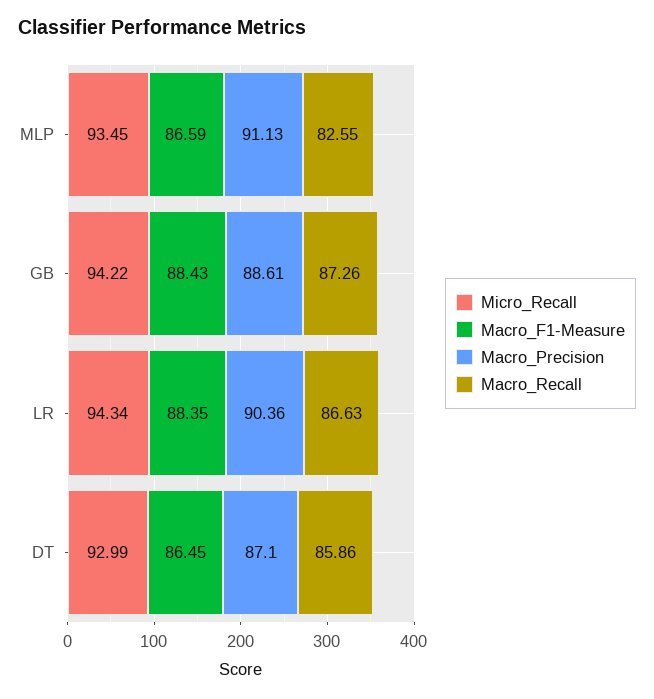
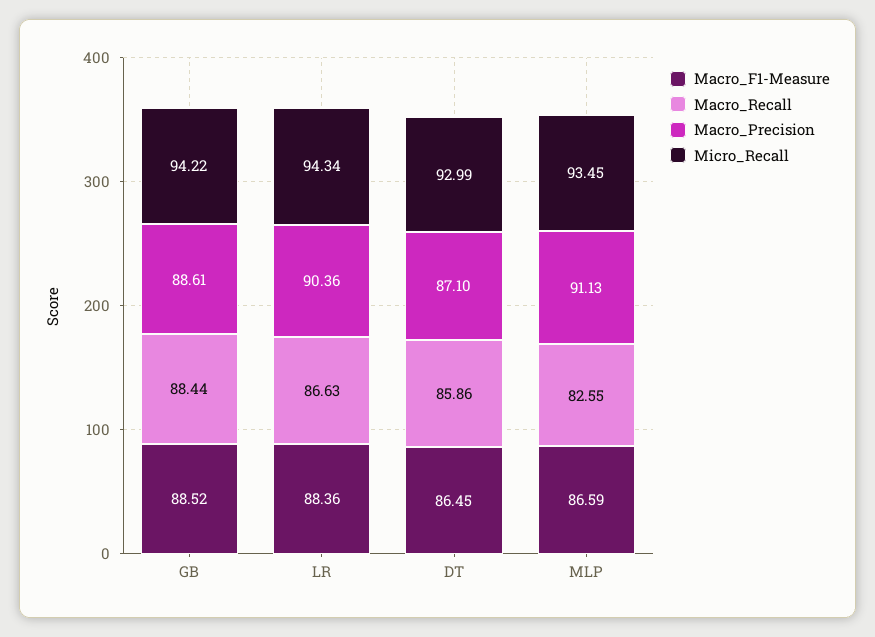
  {
    "Micro_Recall": {
      "MLP": 93.45,
      "GB": 94.22,
      "LR": 94.34,
      "DT": 92.99
    },
    "Macro_F1-Measure": {
      "MLP": 86.59,
-     "GB": 88.43,
+     "GB": 88.52,
-     "LR": 88.35,
+     "LR": 88.36,
      "DT": 86.45
    },
    "Macro_Precision": {
      "MLP": 91.13,
      "GB": 88.61,
      "LR": 90.36,
      "DT": 87.1
    },
    "Macro_Recall": {
      "MLP": 82.55,
-     "GB": 87.26,
+     "GB": 88.44,
      "LR": 86.63,
      "DT": 85.86
    }
  }

